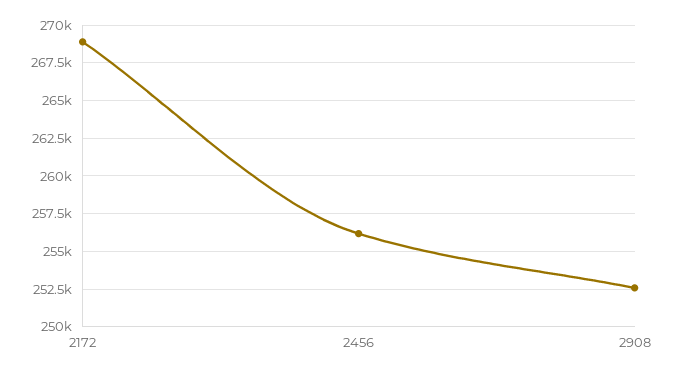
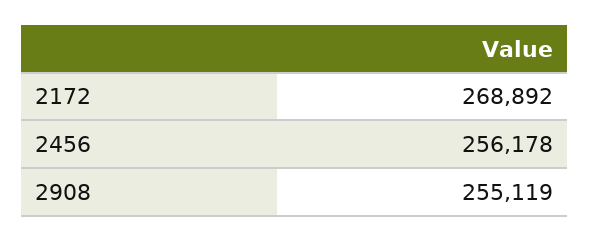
  {
    "2172": 268892,
    "2456": 256178,
-   "2908": 252500
+   "2908": 255119
  }

